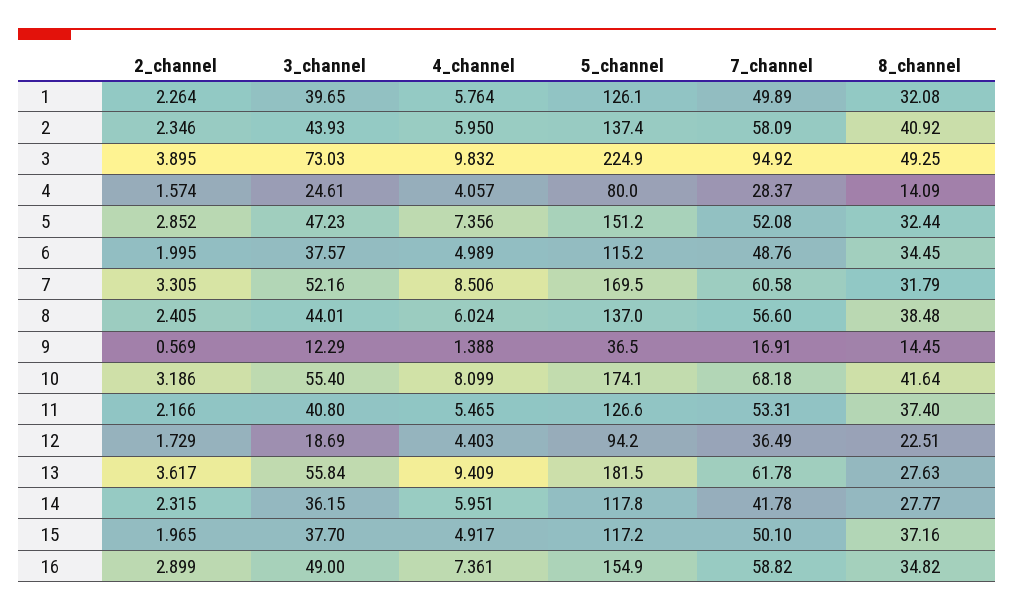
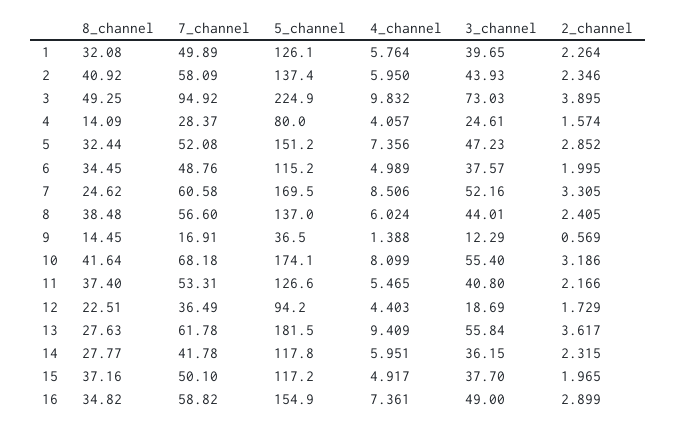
  {
    "2_channel": {
      "1": 2.264,
      "2": 2.346,
      "3": 3.895,
      "4": 1.574,
      "5": 2.852,
      "6": 1.995,
      "7": 3.305,
      "8": 2.405,
      "9": 0.569,
      "10": 3.186,
      "11": 2.166,
      "12": 1.729,
      "13": 3.617,
      "14": 2.315,
      "15": 1.965,
      "16": 2.899
    },
    "3_channel": {
      "1": 39.65,
      "2": 43.93,
      "3": 73.03,
      "4": 24.61,
      "5": 47.23,
      "6": 37.57,
      "7": 52.16,
      "8": 44.01,
      "9": 12.29,
      "10": 55.4,
      "11": 40.8,
      "12": 18.69,
      "13": 55.84,
      "14": 36.15,
      "15": 37.7,
      "16": 49
    },
    "4_channel": {
      "1": 5.764,
      "2": 5.95,
      "3": 9.832,
      "4": 4.057,
      "5": 7.356,
      "6": 4.989,
      "7": 8.506,
      "8": 6.024,
      "9": 1.388,
      "10": 8.099,
      "11": 5.465,
      "12": 4.403,
      "13": 9.409,
      "14": 5.951,
      "15": 4.917,
      "16": 7.361
    },
    "5_channel": {
      "1": 126.1,
      "2": 137.4,
      "3": 224.9,
      "4": 80,
      "5": 151.2,
      "6": 115.2,
      "7": 169.5,
      "8": 137,
      "9": 36.5,
      "10": 174.1,
      "11": 126.6,
      "12": 94.2,
      "13": 181.5,
      "14": 117.8,
      "15": 117.2,
      "16": 154.9
    },
    "7_channel": {
      "1": 49.89,
      "2": 58.09,
      "3": 94.92,
      "4": 28.37,
      "5": 52.08,
      "6": 48.76,
      "7": 60.58,
      "8": 56.6,
      "9": 16.91,
      "10": 68.18,
      "11": 53.31,
      "12": 36.49,
      "13": 61.78,
      "14": 41.78,
      "15": 50.1,
      "16": 58.82
    },
    "8_channel": {
      "1": 32.08,
      "2": 40.92,
      "3": 49.25,
      "4": 14.09,
      "5": 32.44,
      "6": 34.45,
-     "7": 31.79,
+     "7": 24.62,
      "8": 38.48,
      "9": 14.45,
      "10": 41.64,
      "11": 37.4,
      "12": 22.51,
      "13": 27.63,
      "14": 27.77,
      "15": 37.16,
      "16": 34.82
    }
  }

